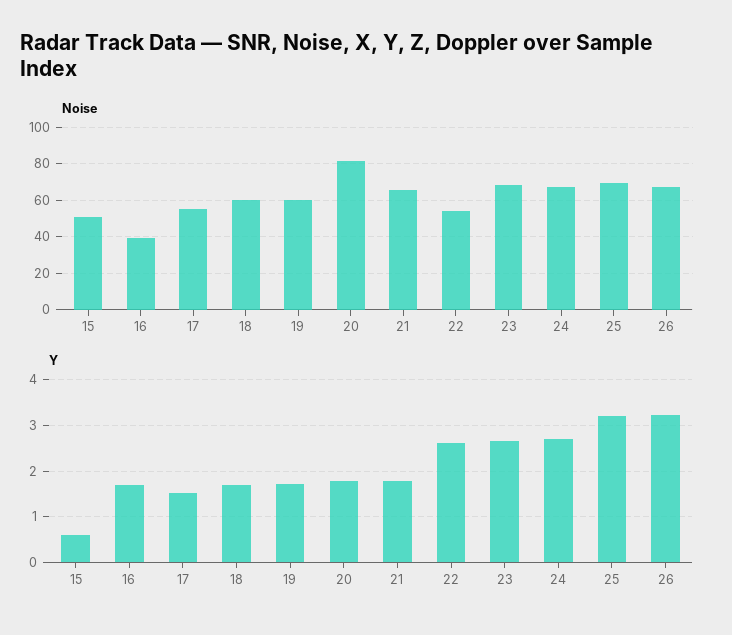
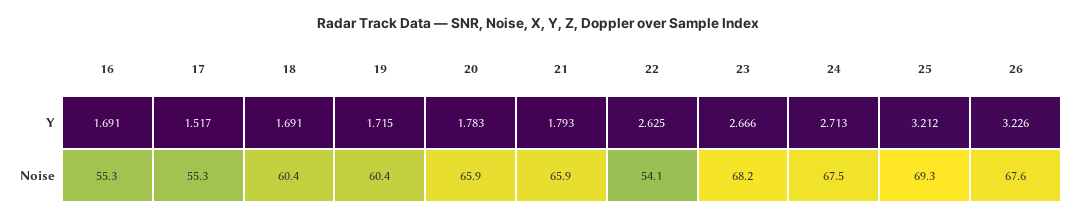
  {
    "Noise": {
-     "15": 50,
-     "16": 40,
+     "16": 55.3,
      "17": 55.3,
      "18": 60.4,
      "19": 60.4,
-     "20": 80,
+     "20": 65.9,
      "21": 65.9,
      "22": 54.1,
      "23": 68.2,
      "24": 67.5,
      "25": 69.3,
      "26": 67.6
    },
    "Y": {
-     "15": 0.6,
      "16": 1.691,
      "17": 1.517,
      "18": 1.691,
      "19": 1.715,
      "20": 1.783,
      "21": 1.793,
      "22": 2.625,
      "23": 2.666,
      "24": 2.713,
      "25": 3.212,
      "26": 3.226
    }
  }

